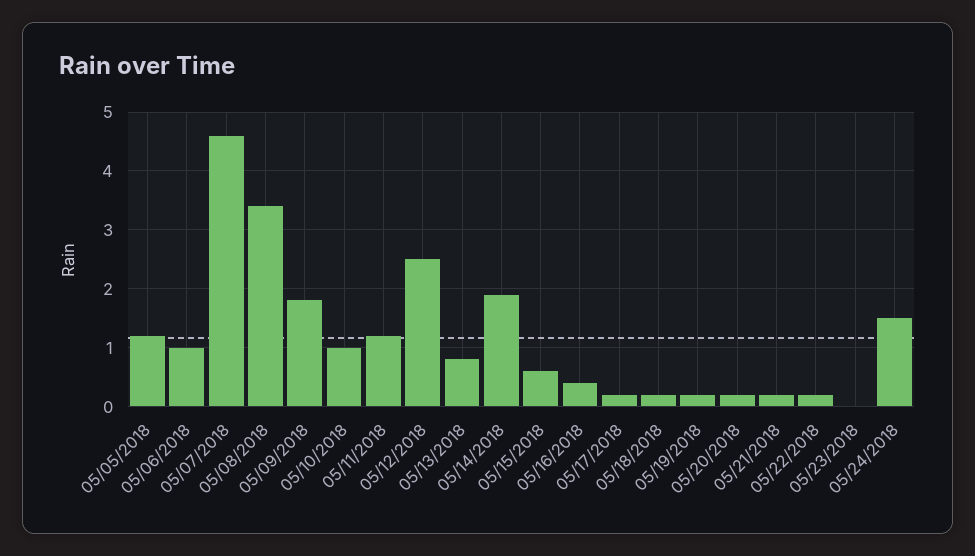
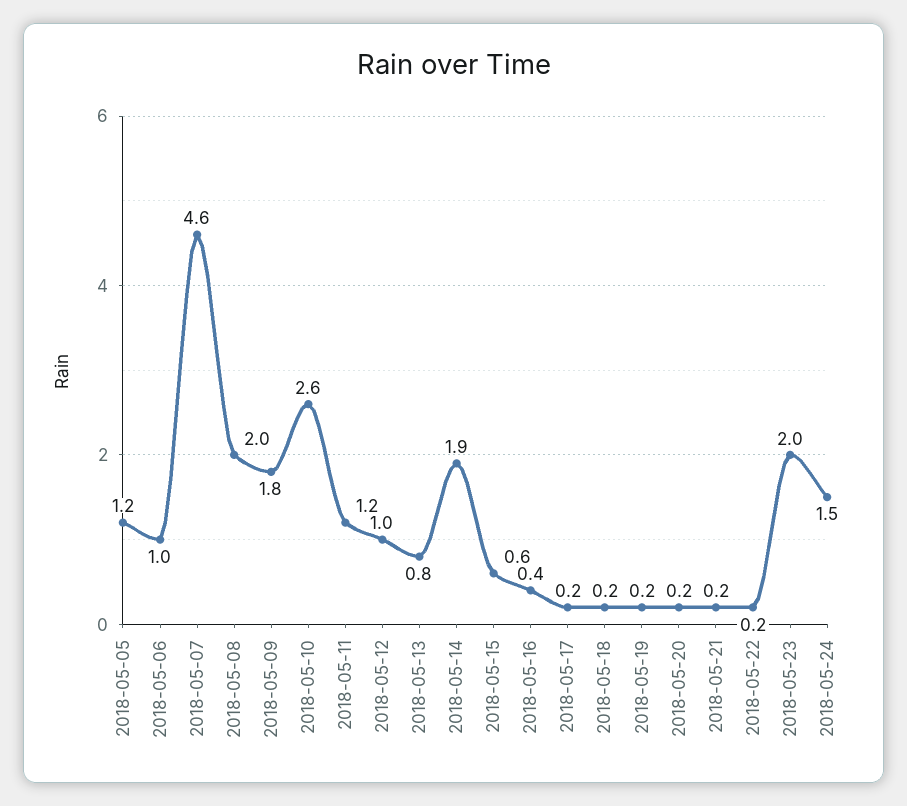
  {
    "05/05/2018": 1.2,
    "05/06/2018": 1,
    "05/07/2018": 4.6,
-   "05/08/2018": 3.5,
+   "05/08/2018": 2,
    "05/09/2018": 1.8,
-   "05/10/2018": 1,
+   "05/10/2018": 2.6,
    "05/11/2018": 1.2,
-   "05/12/2018": 2.5,
+   "05/12/2018": 1,
    "05/13/2018": 0.8,
    "05/14/2018": 1.9,
    "05/15/2018": 0.6,
    "05/16/2018": 0.4,
    "05/17/2018": 0.2,
    "05/18/2018": 0.2,
    "05/19/2018": 0.2,
    "05/20/2018": 0.2,
    "05/21/2018": 0.2,
    "05/22/2018": 0.2,
-   "05/23/2018": 0,
+   "05/23/2018": 2,
    "05/24/2018": 1.5
  }

